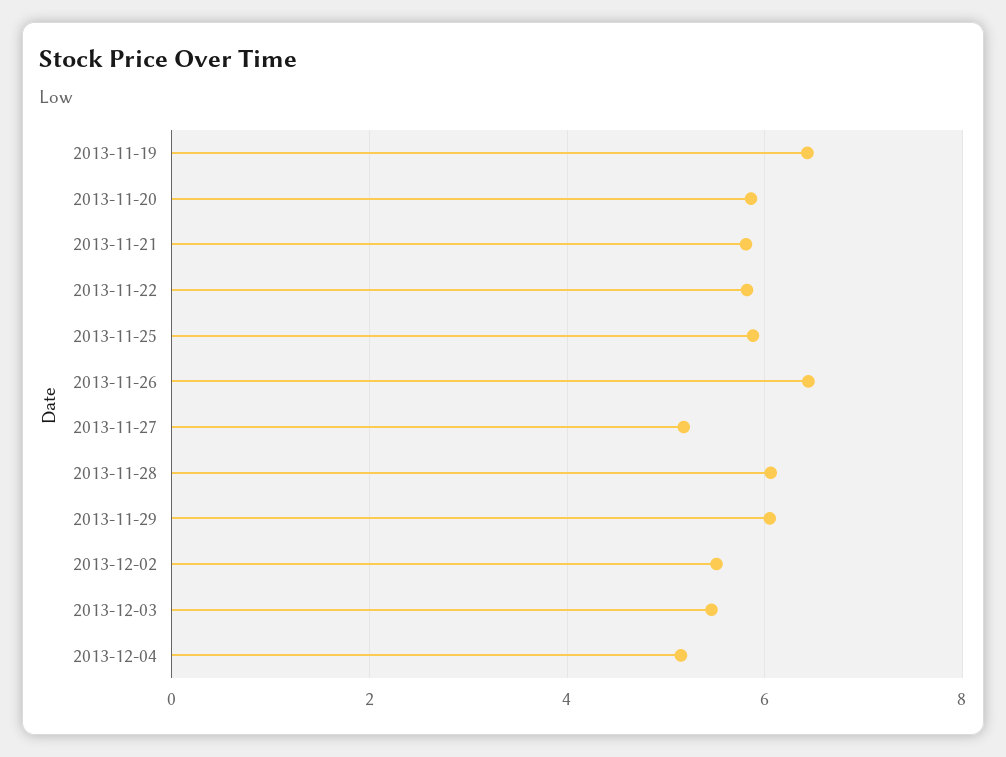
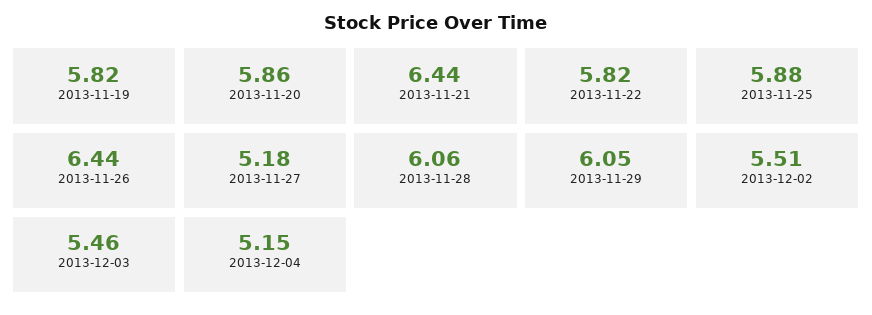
  {
-   "2013-11-19": 6.4,
+   "2013-11-19": 5.82,
    "2013-11-20": 5.86,
-   "2013-11-21": 5.8,
+   "2013-11-21": 6.44,
    "2013-11-22": 5.82,
    "2013-11-25": 5.88,
    "2013-11-26": 6.44,
    "2013-11-27": 5.18,
    "2013-11-28": 6.06,
    "2013-11-29": 6.05,
    "2013-12-02": 5.51,
    "2013-12-03": 5.46,
    "2013-12-04": 5.15
  }

